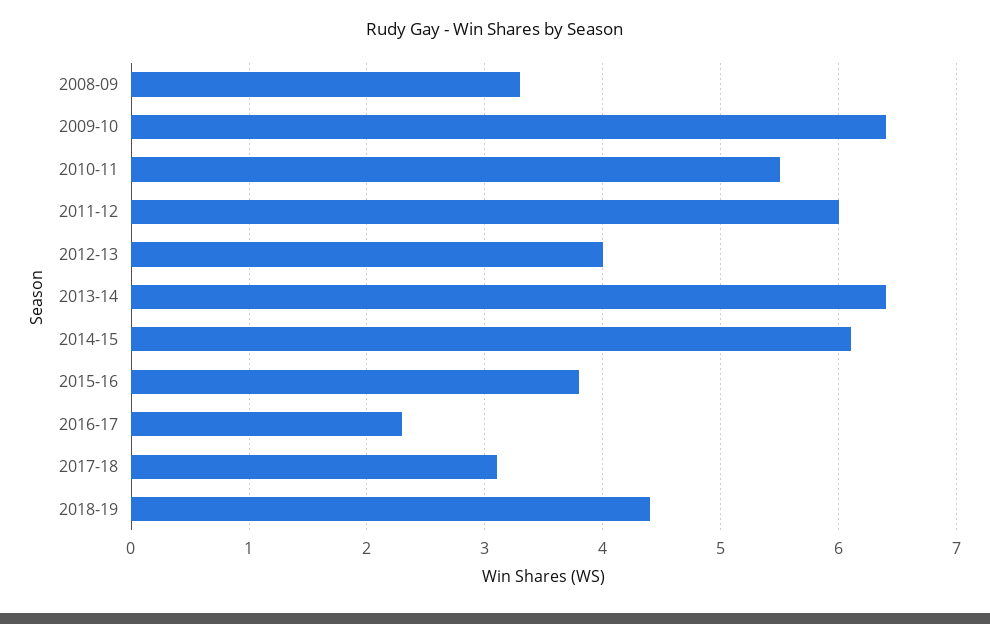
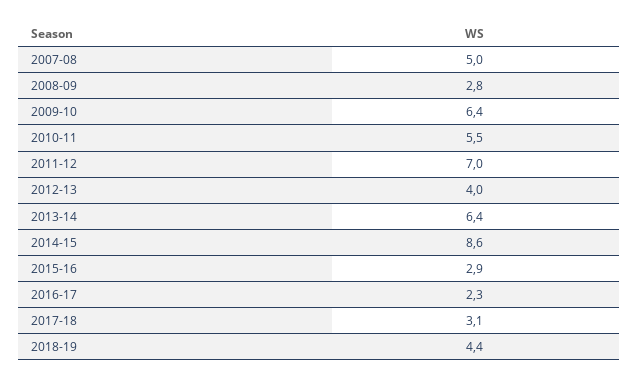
  {
-   "2008-09": 3.3,
+   "2008-09": 2.8,
    "2009-10": 6.4,
    "2010-11": 5.5,
-   "2011-12": 6,
+   "2011-12": 7,
    "2012-13": 4,
    "2013-14": 6.4,
-   "2014-15": 6.1,
+   "2014-15": 8.6,
-   "2015-16": 3.8,
+   "2015-16": 2.9,
    "2016-17": 2.3,
    "2017-18": 3.1,
-   "2018-19": 4.4
+   "2018-19": 4.4,
+   "2007-08": 5
  }

